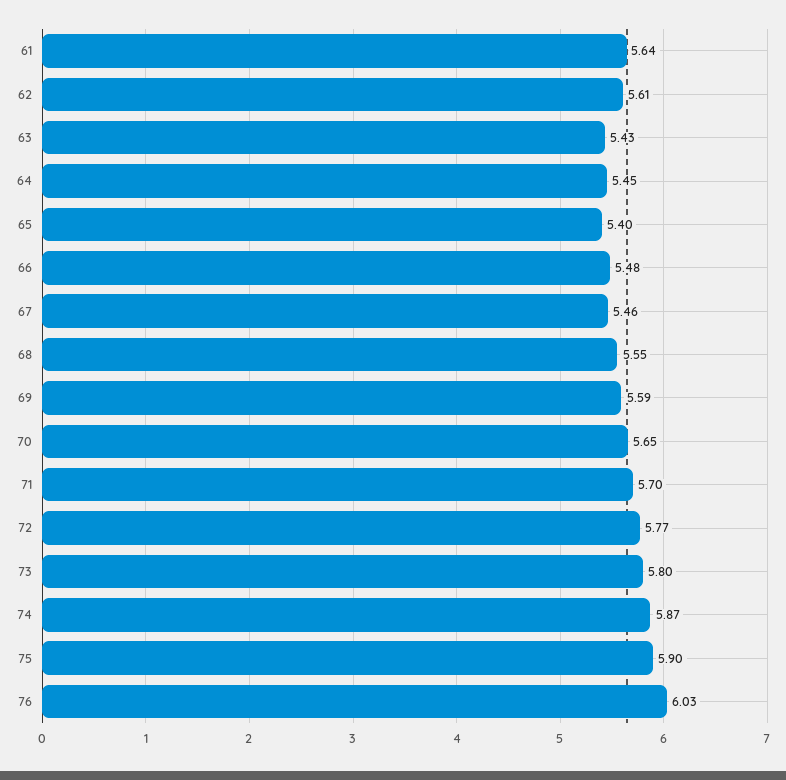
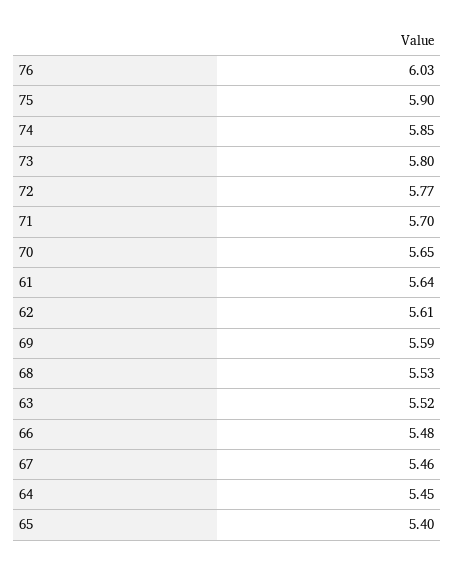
  {
    "61": 5.64,
    "62": 5.61,
-   "63": 5.43,
+   "63": 5.52,
    "64": 5.45,
    "65": 5.4,
    "66": 5.48,
    "67": 5.46,
-   "68": 5.55,
+   "68": 5.53,
    "69": 5.59,
    "70": 5.65,
    "71": 5.7,
    "72": 5.77,
    "73": 5.8,
-   "74": 5.87,
+   "74": 5.85,
    "75": 5.9,
    "76": 6.03
  }

